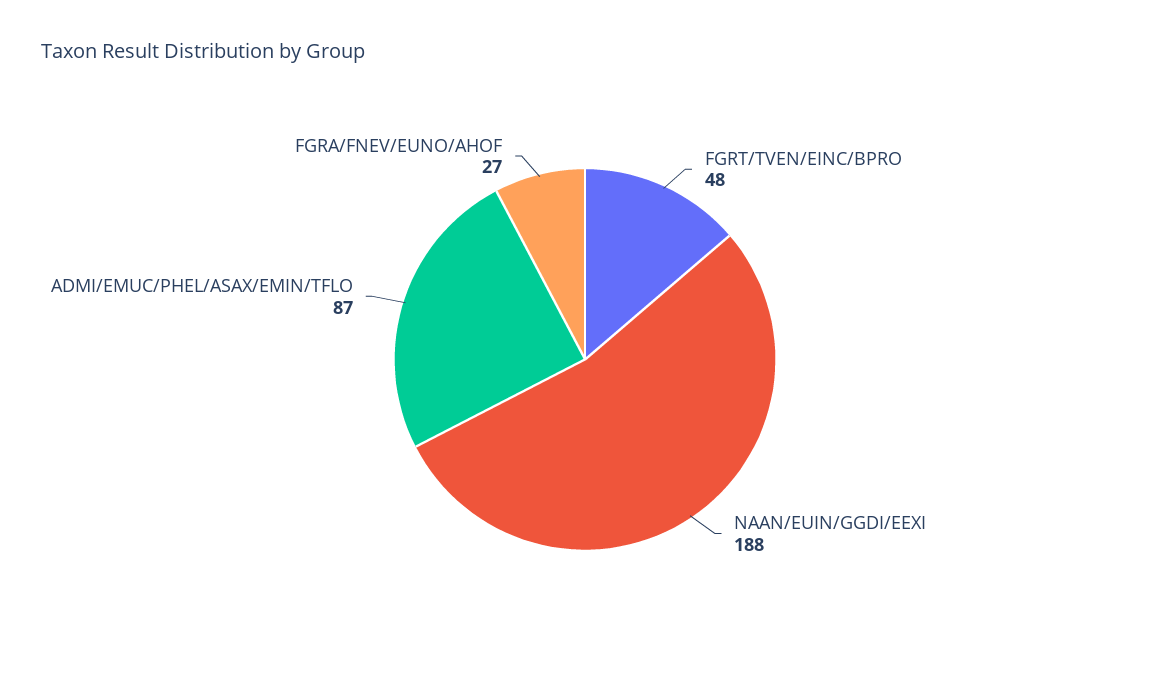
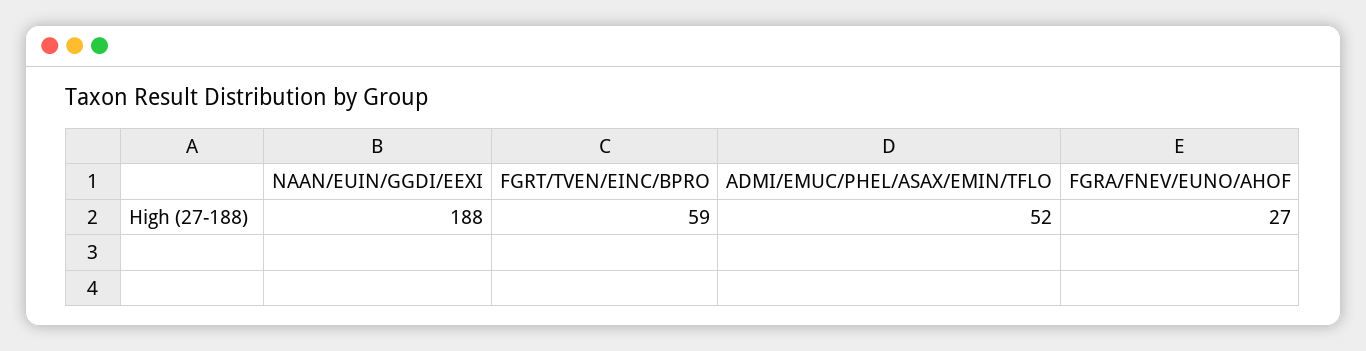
  {
-   "FGRT/TVEN/EINC/BPRO": 48,
+   "FGRT/TVEN/EINC/BPRO": 59,
    "NAAN/EUIN/GGDI/EEXI": 188,
-   "ADMI/EMUC/PHEL/ASAX/EMIN/TFLO": 87,
+   "ADMI/EMUC/PHEL/ASAX/EMIN/TFLO": 52,
    "FGRA/FNEV/EUNO/AHOF": 27
  }

